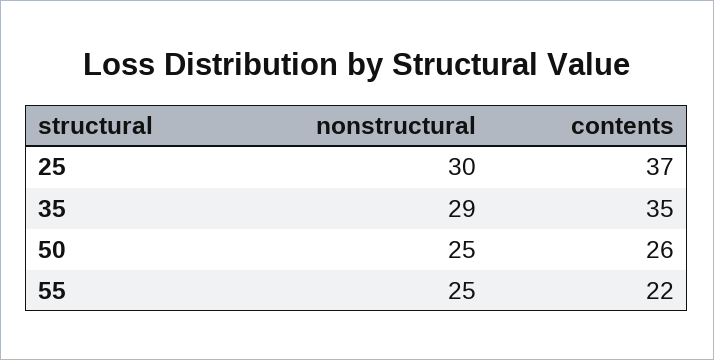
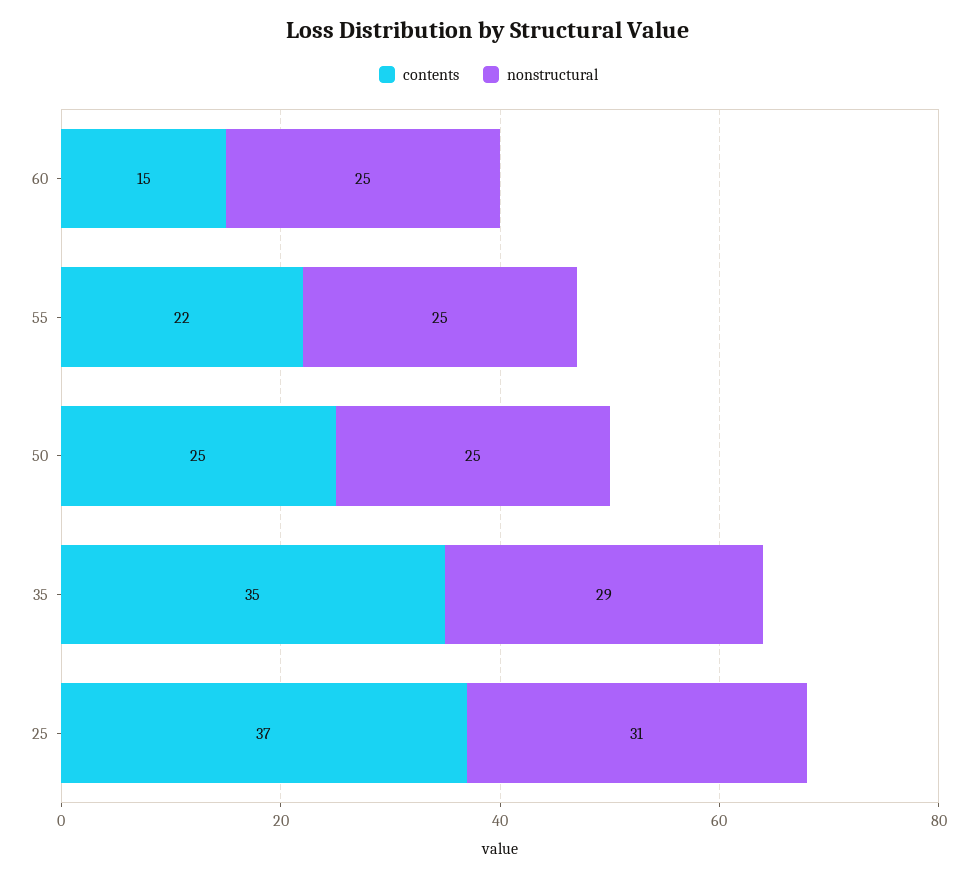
  {
    "nonstructural": {
-     "25": 30,
+     "25": 31,
      "35": 29,
      "50": 25,
-     "55": 25
+     "55": 25,
+     "60": 25
    },
    "contents": {
      "25": 37,
      "35": 35,
-     "50": 26,
+     "50": 25,
-     "55": 22
+     "55": 22,
+     "60": 15
    }
  }

